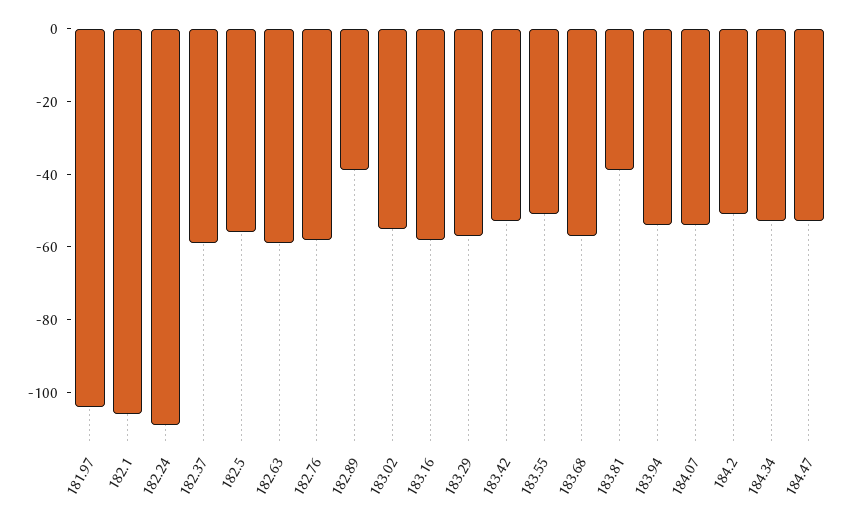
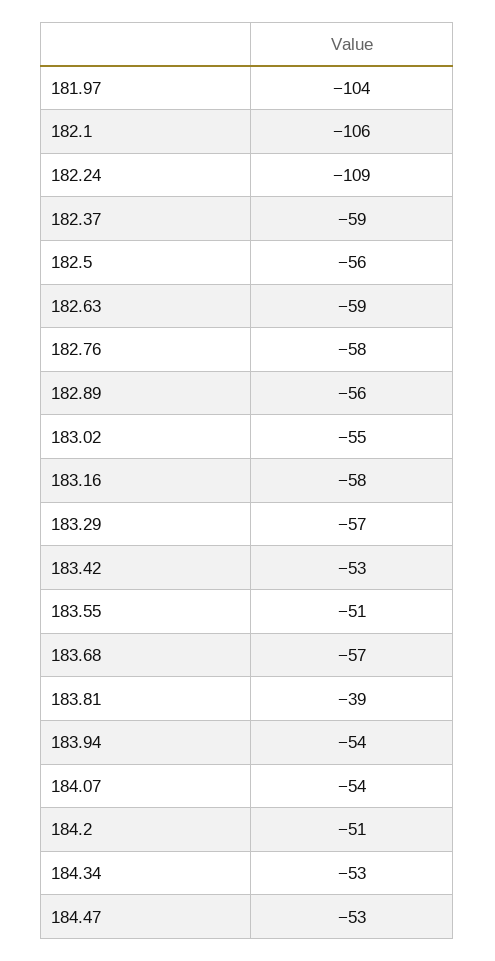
  {
    "181.97": -104,
    "182.1": -106,
    "182.24": -109,
    "182.37": -59,
    "182.5": -56,
    "182.63": -59,
    "182.76": -58,
-   "182.89": -40,
+   "182.89": -56,
    "183.02": -55,
    "183.16": -58,
    "183.29": -57,
    "183.42": -53,
    "183.55": -51,
    "183.68": -57,
    "183.81": -39,
    "183.94": -54,
    "184.07": -54,
    "184.2": -51,
    "184.34": -53,
    "184.47": -53
  }

